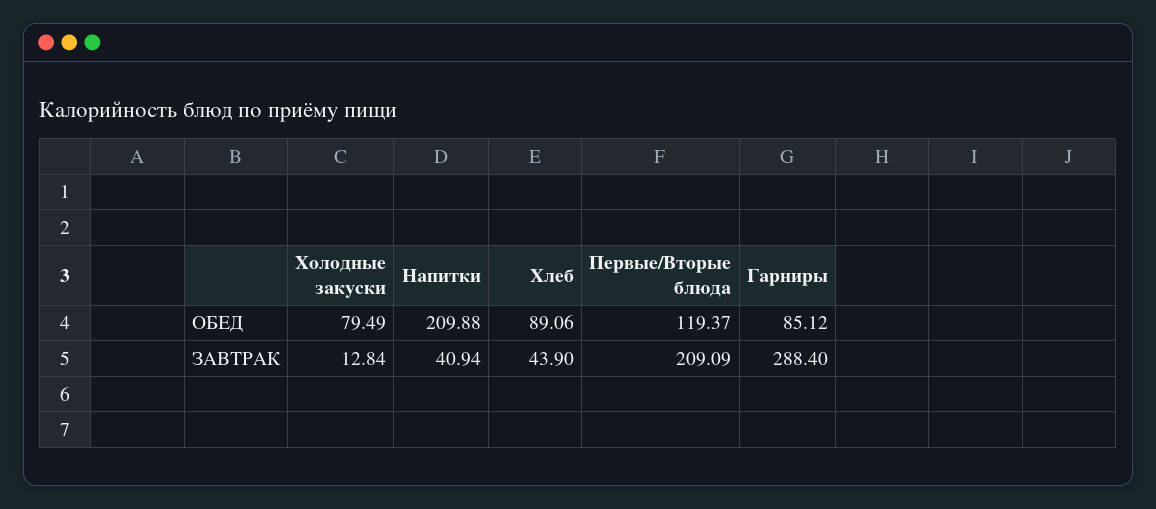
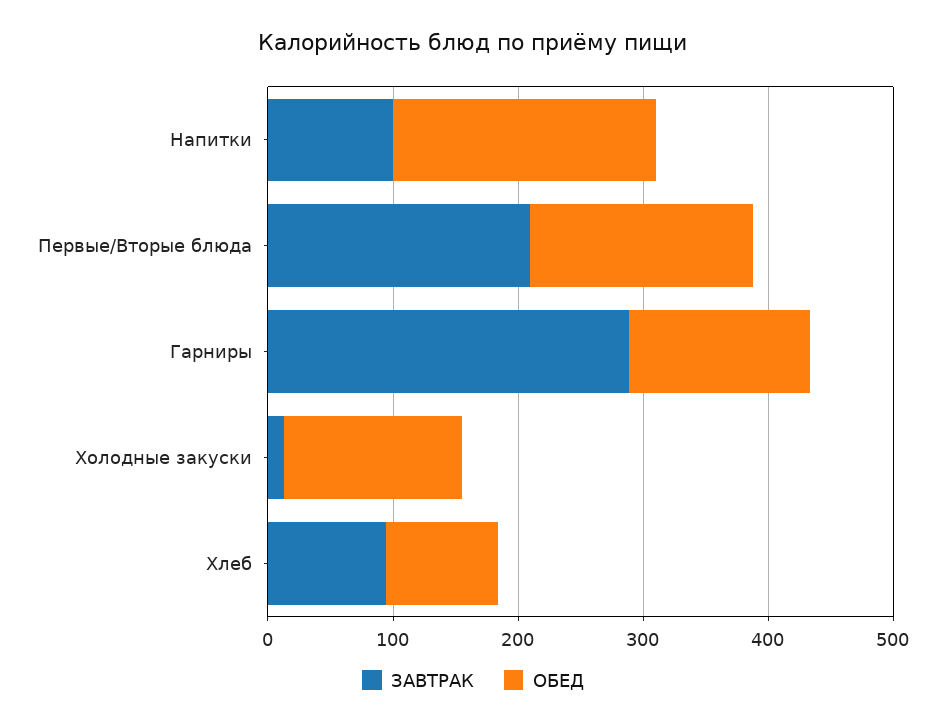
  {
    "ОБЕД": {
-     "Холодные закуски": 79.49,
+     "Холодные закуски": 140,
      "Напитки": 209.88,
      "Хлеб": 89.06,
-     "Первые/Вторые блюда": 119.37,
+     "Первые/Вторые блюда": 180,
-     "Гарниры": 85.12
+     "Гарниры": 140
    },
    "ЗАВТРАК": {
      "Холодные закуски": 12.84,
-     "Напитки": 40.94,
+     "Напитки": 100,
-     "Хлеб": 43.9,
+     "Хлеб": 100,
      "Первые/Вторые блюда": 209.09,
      "Гарниры": 288.4
    }
  }

